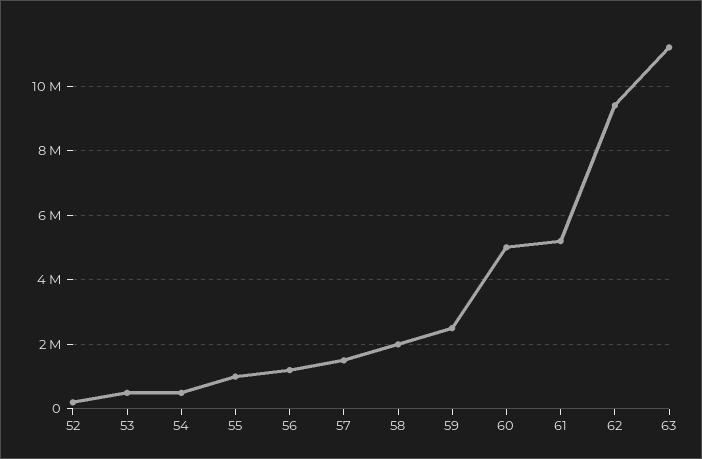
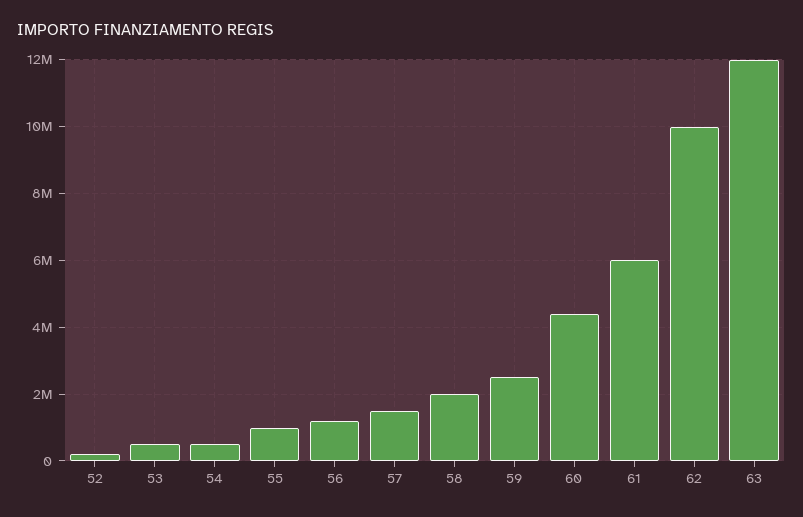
  {
    "52": 200000,
    "53": 600000,
    "54": 600000,
    "55": 1000000,
    "56": 1200000,
    "57": 1600000,
    "58": 2000000,
    "59": 2600000,
-   "60": 5000000,
+   "60": 4400000,
-   "61": 5200000,
+   "61": 6000000,
-   "62": 9400000,
+   "62": 10000000,
-   "63": 11200000
+   "63": 12000000
  }

